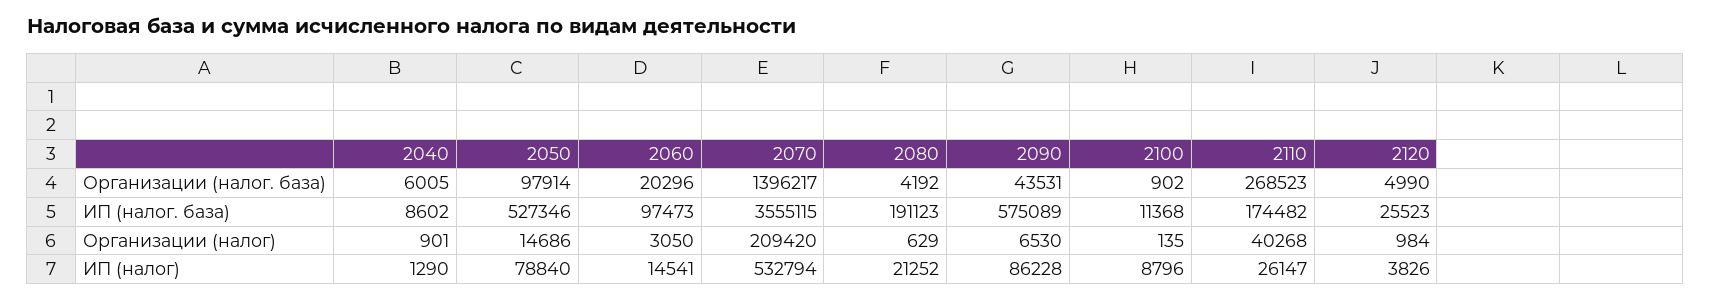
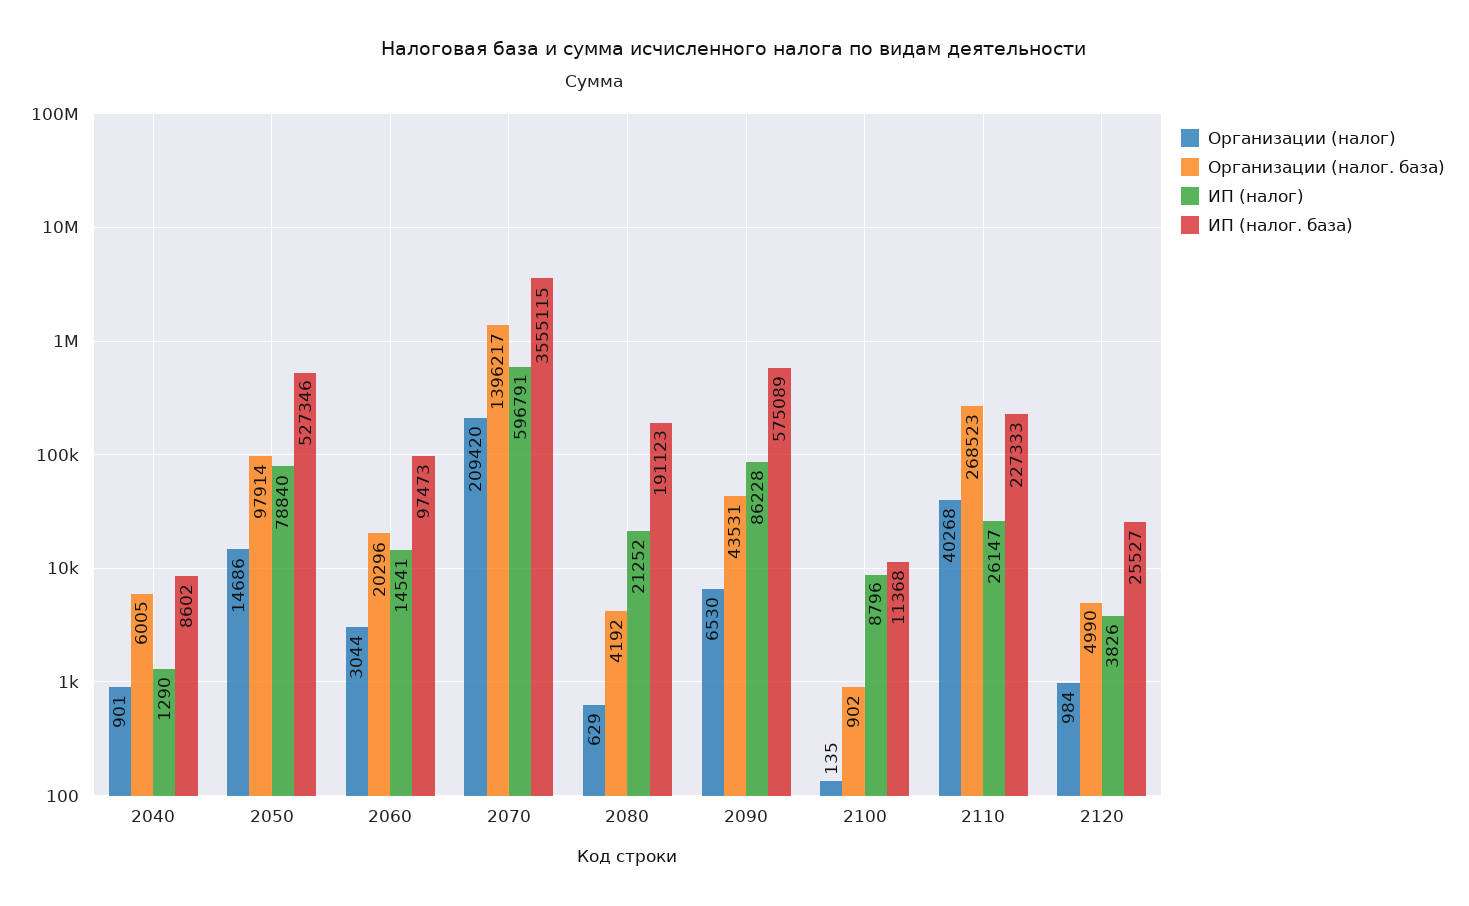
  {
    "Организации (налог. база)": {
      "2040": 6005,
      "2050": 97914,
      "2060": 20296,
      "2070": 1396217,
      "2080": 4192,
      "2090": 43531,
      "2100": 902,
      "2110": 268523,
      "2120": 4990
    },
    "ИП (налог. база)": {
      "2040": 8602,
      "2050": 527346,
      "2060": 97473,
      "2070": 3555115,
      "2080": 191123,
      "2090": 575089,
      "2100": 11368,
-     "2110": 174482,
+     "2110": 227333,
-     "2120": 25523
+     "2120": 25527
    },
    "Организации (налог)": {
      "2040": 901,
      "2050": 14686,
-     "2060": 3050,
+     "2060": 3044,
      "2070": 209420,
      "2080": 629,
      "2090": 6530,
      "2100": 135,
      "2110": 40268,
      "2120": 984
    },
    "ИП (налог)": {
      "2040": 1290,
      "2050": 78840,
      "2060": 14541,
-     "2070": 532794,
+     "2070": 596791,
      "2080": 21252,
      "2090": 86228,
      "2100": 8796,
      "2110": 26147,
      "2120": 3826
    }
  }

